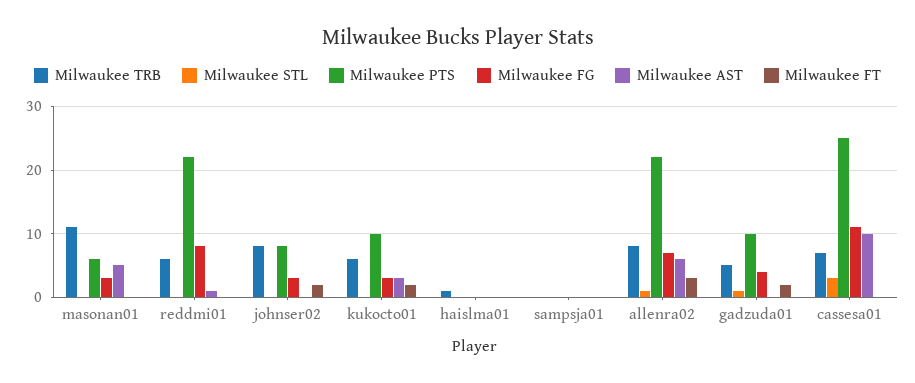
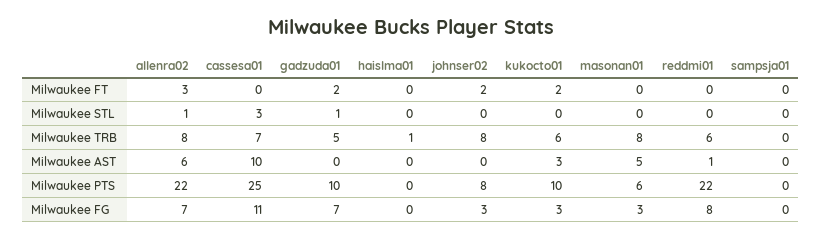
  {
    "Milwaukee TRB": {
-     "masonan01": 11,
+     "masonan01": 8,
      "reddmi01": 6,
      "johnser02": 8,
      "kukocto01": 6,
      "haislma01": 1,
      "sampsja01": 0,
      "allenra02": 8,
      "gadzuda01": 5,
      "cassesa01": 7
    },
    "Milwaukee STL": {
      "masonan01": 0,
      "reddmi01": 0,
      "johnser02": 0,
      "kukocto01": 0,
      "haislma01": 0,
      "sampsja01": 0,
      "allenra02": 1,
      "gadzuda01": 1,
      "cassesa01": 3
    },
    "Milwaukee PTS": {
      "masonan01": 6,
      "reddmi01": 22,
      "johnser02": 8,
      "kukocto01": 10,
      "haislma01": 0,
      "sampsja01": 0,
      "allenra02": 22,
      "gadzuda01": 10,
      "cassesa01": 25
    },
    "Milwaukee FG": {
      "masonan01": 3,
      "reddmi01": 8,
      "johnser02": 3,
      "kukocto01": 3,
      "haislma01": 0,
      "sampsja01": 0,
      "allenra02": 7,
-     "gadzuda01": 4,
+     "gadzuda01": 7,
      "cassesa01": 11
    },
    "Milwaukee AST": {
      "masonan01": 5,
      "reddmi01": 1,
      "johnser02": 0,
      "kukocto01": 3,
      "haislma01": 0,
      "sampsja01": 0,
      "allenra02": 6,
      "gadzuda01": 0,
      "cassesa01": 10
    },
    "Milwaukee FT": {
      "masonan01": 0,
      "reddmi01": 0,
      "johnser02": 2,
      "kukocto01": 2,
      "haislma01": 0,
      "sampsja01": 0,
      "allenra02": 3,
      "gadzuda01": 2,
      "cassesa01": 0
    }
  }

